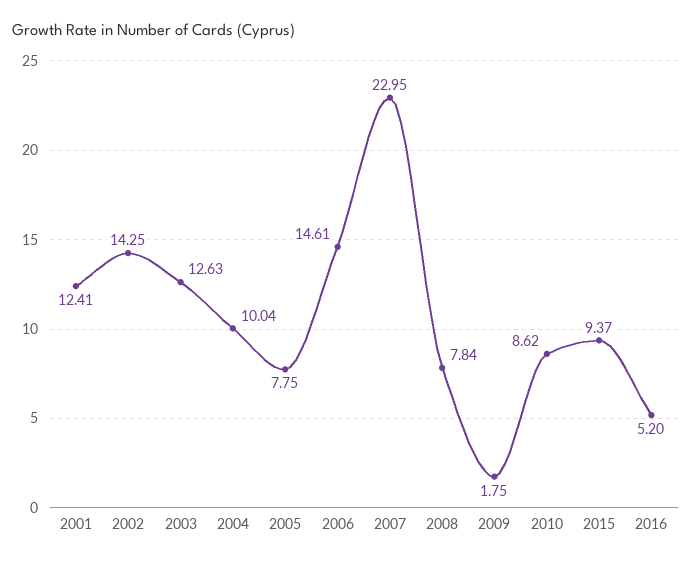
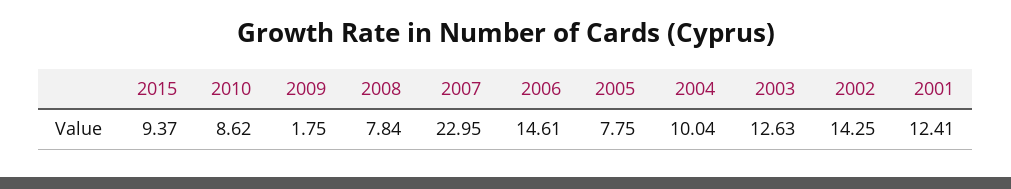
  {
    "2001": 12.41,
    "2002": 14.25,
    "2003": 12.63,
    "2004": 10.04,
    "2005": 7.75,
    "2006": 14.61,
    "2007": 22.95,
    "2008": 7.84,
    "2009": 1.75,
    "2010": 8.62,
-   "2015": 9.37,
+   "2015": 9.37
-   "2016": 5.2
  }

